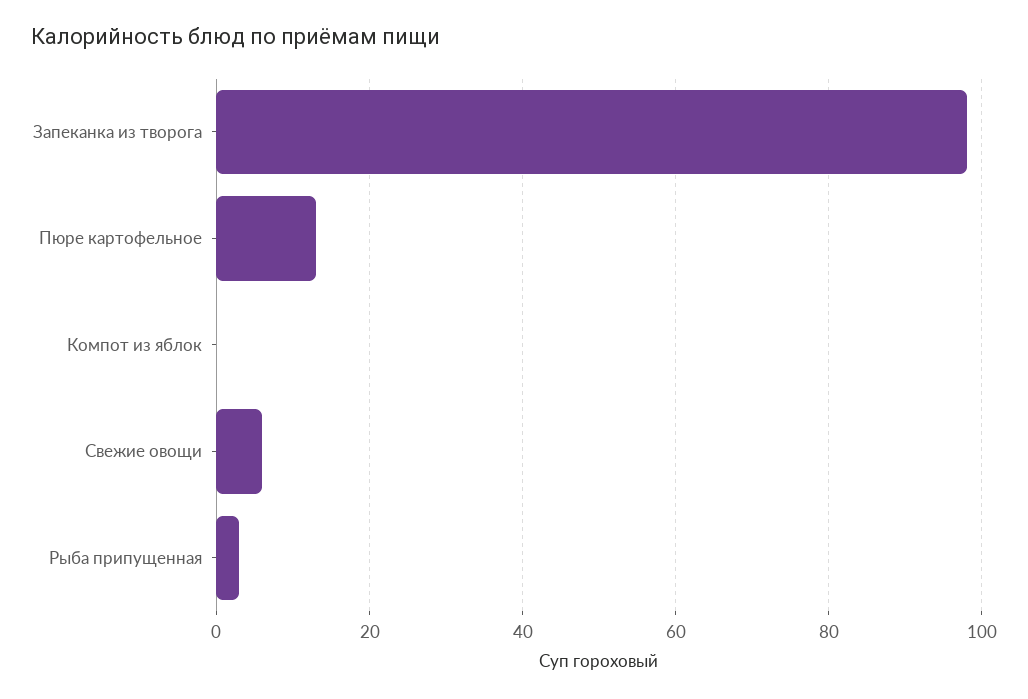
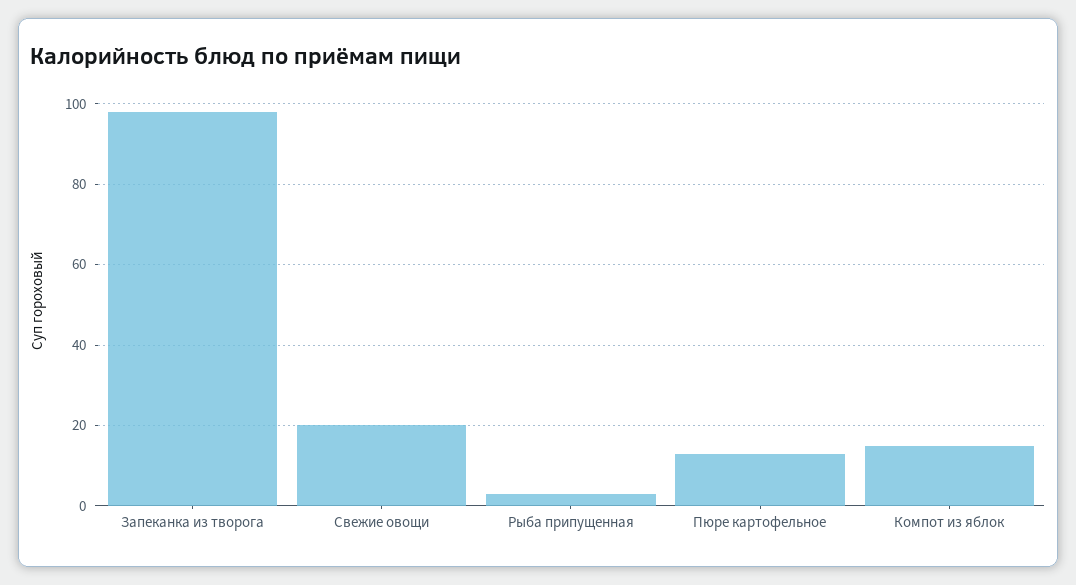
  {
    "Запеканка из творога": 100,
    "Пюре картофельное": 15,
-   "Компот из яблок": 0,
+   "Компот из яблок": 15,
-   "Свежие овощи": 5,
+   "Свежие овощи": 20,
    "Рыба припущенная": 5
  }

